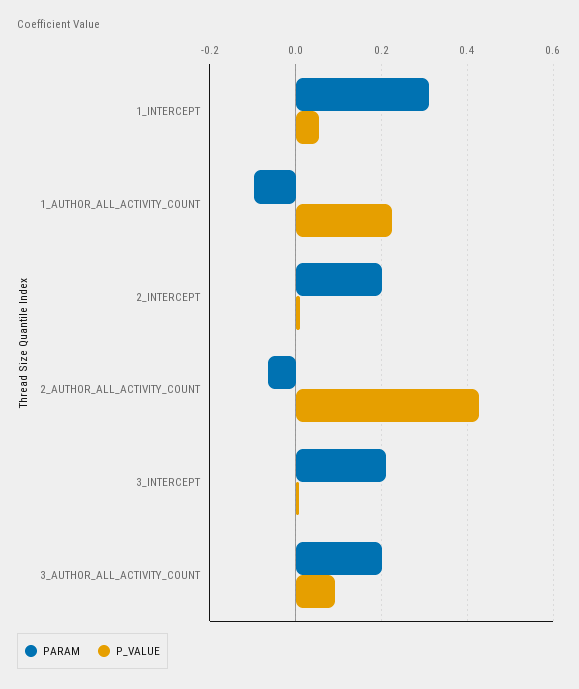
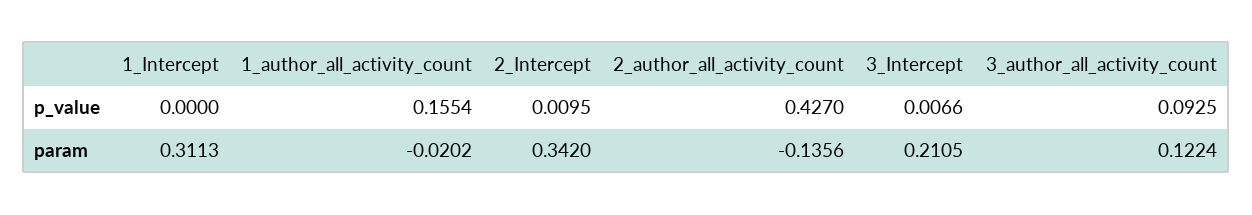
  {
    "PARAM": {
      "1_INTERCEPT": 0.3113,
-     "1_AUTHOR_ALL_ACTIVITY_COUNT": -0.1,
+     "1_AUTHOR_ALL_ACTIVITY_COUNT": -0.0202,
-     "2_INTERCEPT": 0.2,
+     "2_INTERCEPT": 0.342,
-     "2_AUTHOR_ALL_ACTIVITY_COUNT": -0.06,
+     "2_AUTHOR_ALL_ACTIVITY_COUNT": -0.1356,
      "3_INTERCEPT": 0.2105,
-     "3_AUTHOR_ALL_ACTIVITY_COUNT": 0.2
+     "3_AUTHOR_ALL_ACTIVITY_COUNT": 0.1224
    },
    "P_VALUE": {
-     "1_INTERCEPT": 0.06,
+     "1_INTERCEPT": 0,
-     "1_AUTHOR_ALL_ACTIVITY_COUNT": 0.22,
+     "1_AUTHOR_ALL_ACTIVITY_COUNT": 0.1554,
      "2_INTERCEPT": 0.0095,
      "2_AUTHOR_ALL_ACTIVITY_COUNT": 0.427,
      "3_INTERCEPT": 0.0066,
      "3_AUTHOR_ALL_ACTIVITY_COUNT": 0.0925
    }
  }

